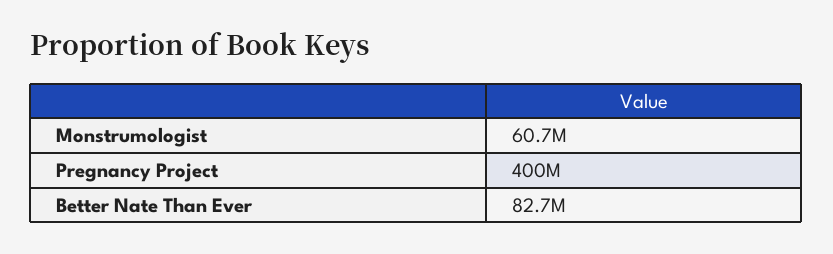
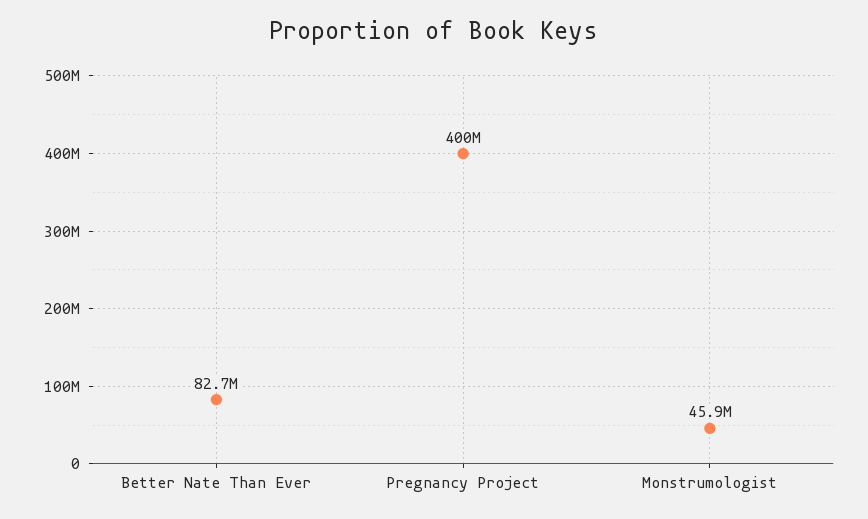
  {
-   "Monstrumologist": 60700000,
+   "Monstrumologist": 45900000,
    "Pregnancy Project": 400000000,
    "Better Nate Than Ever": 82700000
  }

